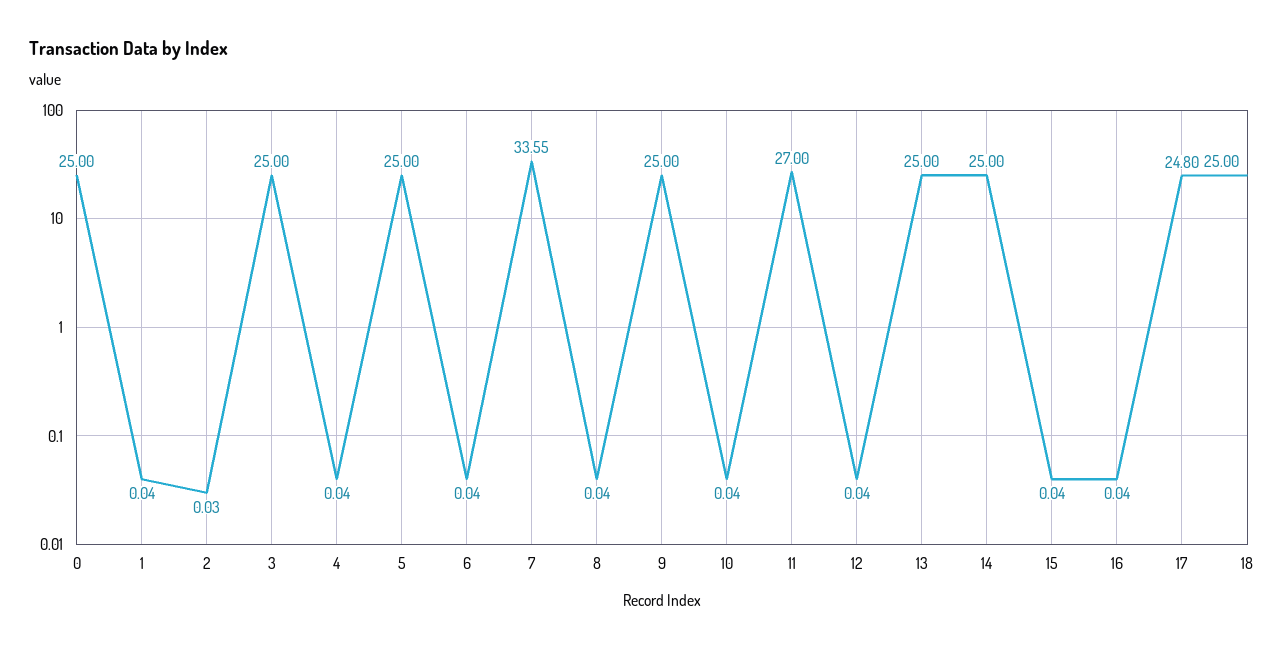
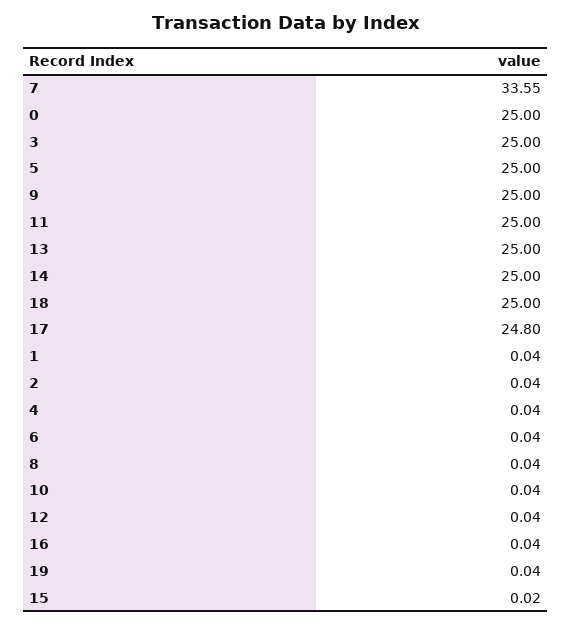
  {
    "0": 25,
    "1": 0.04,
-   "2": 0.03,
+   "2": 0.04,
    "3": 25,
    "4": 0.04,
    "5": 25,
    "6": 0.04,
    "7": 33.55,
    "8": 0.04,
    "9": 25,
    "10": 0.04,
-   "11": 27,
+   "11": 25,
    "12": 0.04,
    "13": 25,
    "14": 25,
-   "15": 0.04,
+   "15": 0.02,
    "16": 0.04,
    "17": 24.8,
-   "18": 25
+   "18": 25,
+   "19": 0.04
  }

